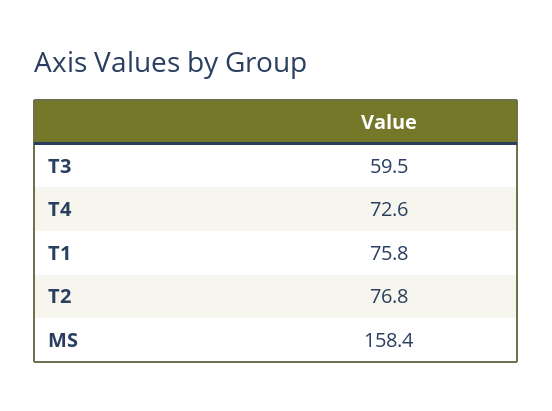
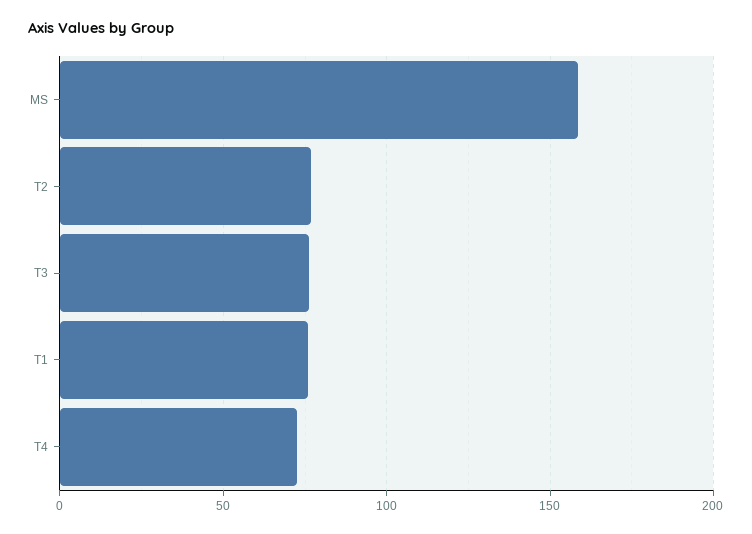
  {
-   "T3": 59.5,
+   "T3": 75,
    "T4": 72.6,
    "T1": 75.8,
    "T2": 76.8,
    "MS": 158.4
  }

